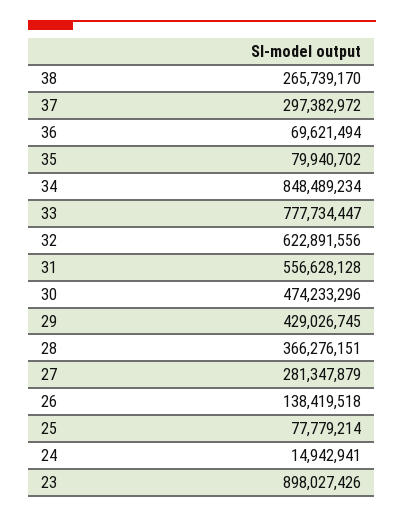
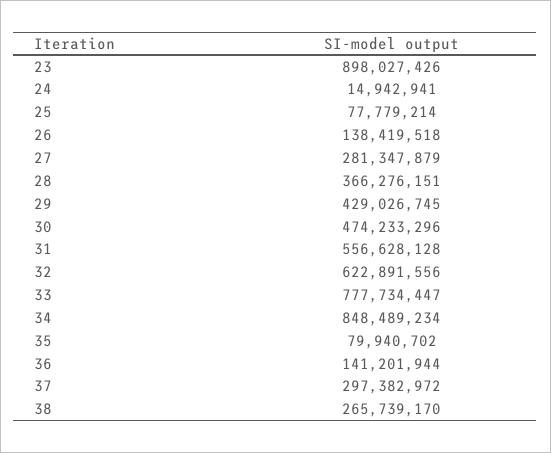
  {
    "38": 265739170,
    "37": 297382972,
-   "36": 69621494,
+   "36": 141201944,
    "35": 79940702,
    "34": 848489234,
    "33": 777734447,
    "32": 622891556,
    "31": 556628128,
    "30": 474233296,
    "29": 429026745,
    "28": 366276151,
    "27": 281347879,
    "26": 138419518,
    "25": 77779214,
    "24": 14942941,
    "23": 898027426
  }

